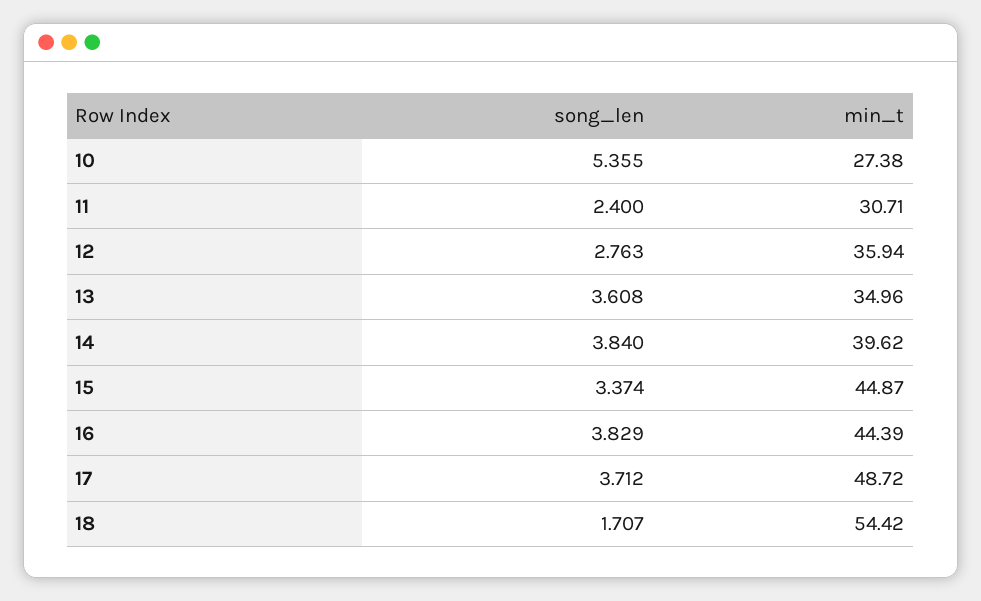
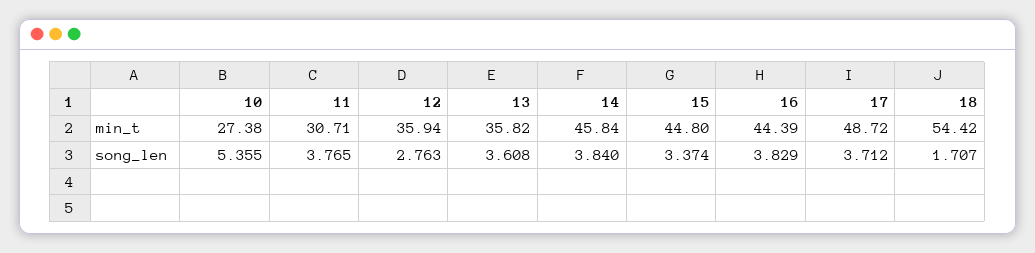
  {
    "song_len": {
      "10": 5.355,
-     "11": 2.4,
+     "11": 3.765,
      "12": 2.763,
      "13": 3.608,
      "14": 3.84,
      "15": 3.374,
      "16": 3.829,
      "17": 3.712,
      "18": 1.707
    },
    "min_t": {
      "10": 27.38,
      "11": 30.71,
      "12": 35.94,
-     "13": 34.96,
+     "13": 35.82,
-     "14": 39.62,
+     "14": 45.84,
-     "15": 44.87,
+     "15": 44.8,
      "16": 44.39,
      "17": 48.72,
      "18": 54.42
    }
  }

